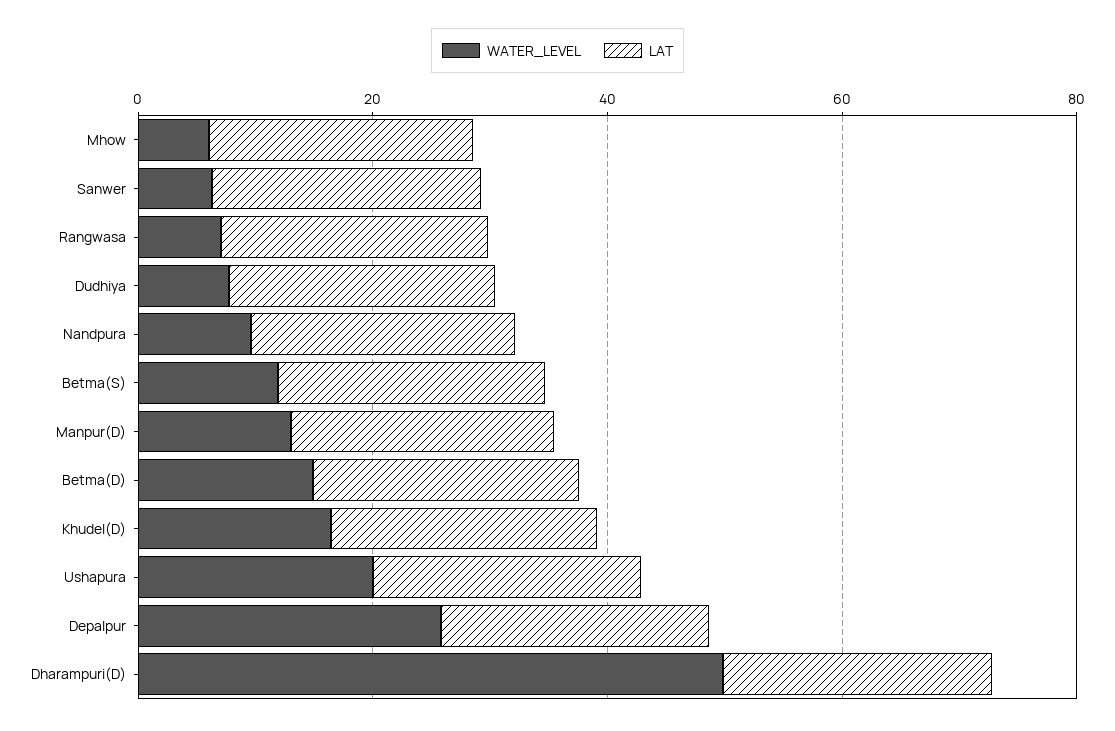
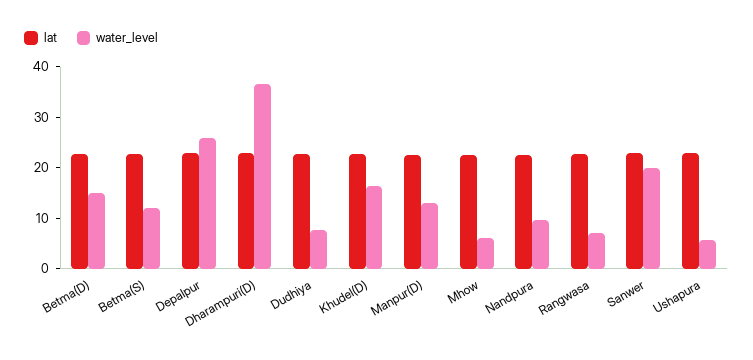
  {
    "WATER_LEVEL": {
      "Mhow": 6,
-     "Sanwer": 5,
+     "Sanwer": 20,
      "Rangwasa": 8,
      "Dudhiya": 8,
      "Nandpura": 10,
      "Betma(S)": 12,
      "Manpur(D)": 12,
      "Betma(D)": 14,
      "Khudel(D)": 16,
-     "Ushapura": 20,
+     "Ushapura": 6,
      "Depalpur": 26,
-     "Dharampuri(D)": 50
+     "Dharampuri(D)": 36
    },
    "LAT": {
      "Mhow": 22,
      "Sanwer": 22,
      "Rangwasa": 22,
      "Dudhiya": 22,
      "Nandpura": 22,
      "Betma(S)": 22,
      "Manpur(D)": 22,
      "Betma(D)": 22,
      "Khudel(D)": 22,
      "Ushapura": 22,
      "Depalpur": 22,
      "Dharampuri(D)": 22
    }
  }

